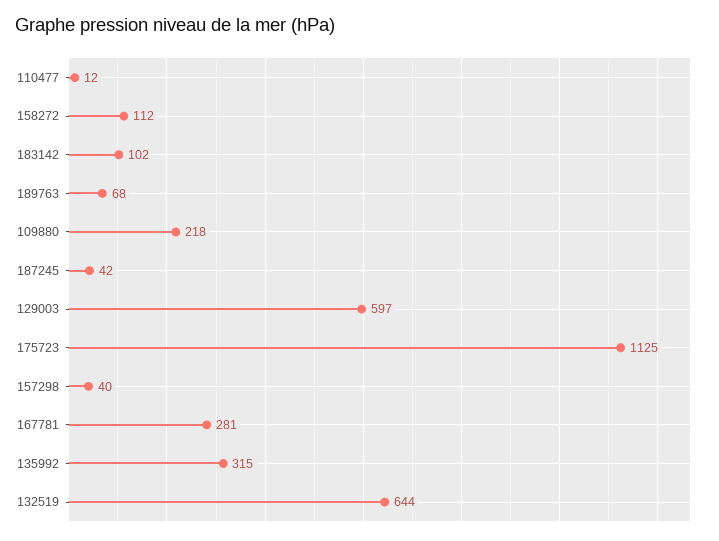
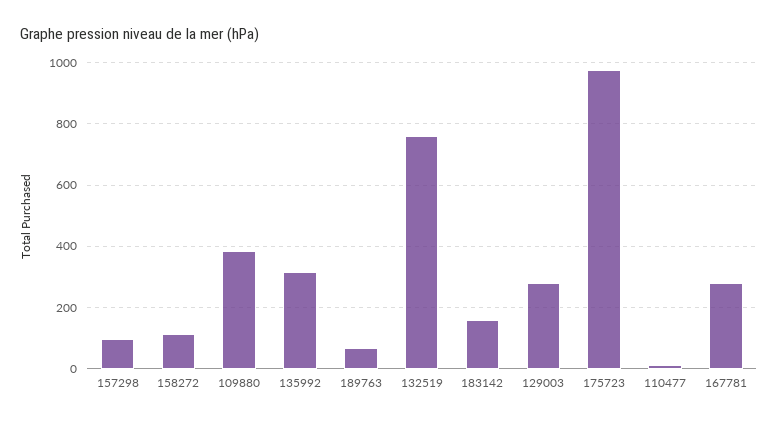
  {
    "110477": 12,
    "158272": 112,
-   "183142": 102,
+   "183142": 160,
    "189763": 68,
-   "109880": 218,
+   "109880": 380,
-   "187245": 42,
-   "129003": 597,
+   "129003": 280,
-   "175723": 1125,
+   "175723": 980,
-   "157298": 40,
+   "157298": 100,
    "167781": 281,
    "135992": 315,
-   "132519": 644
+   "132519": 760
  }

